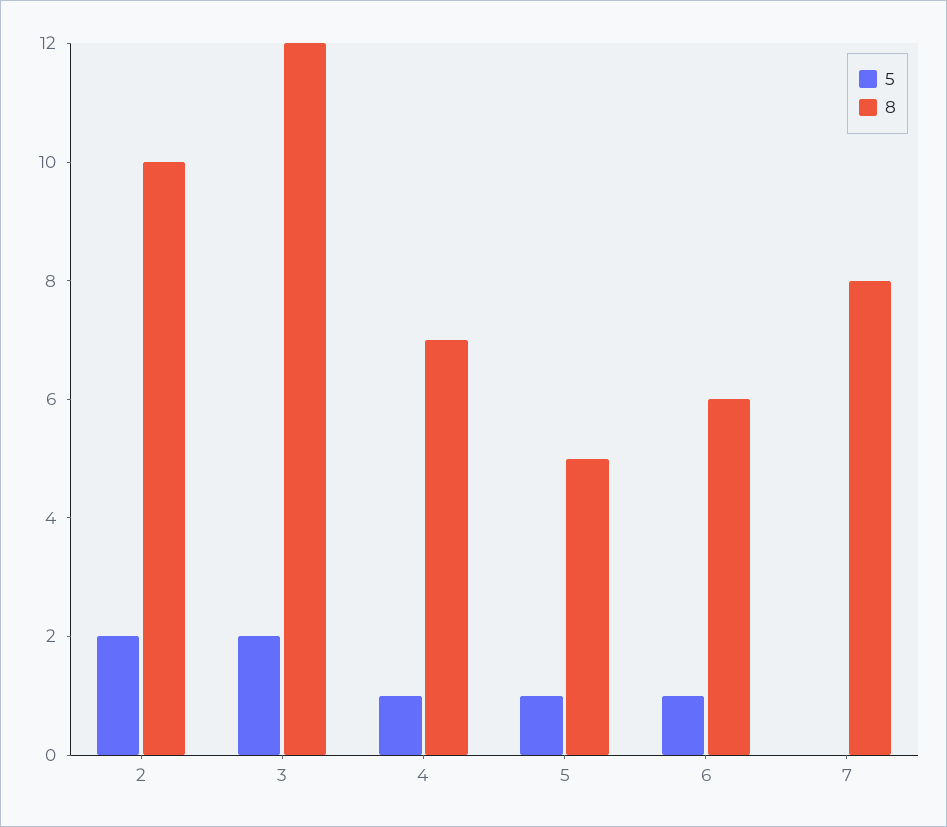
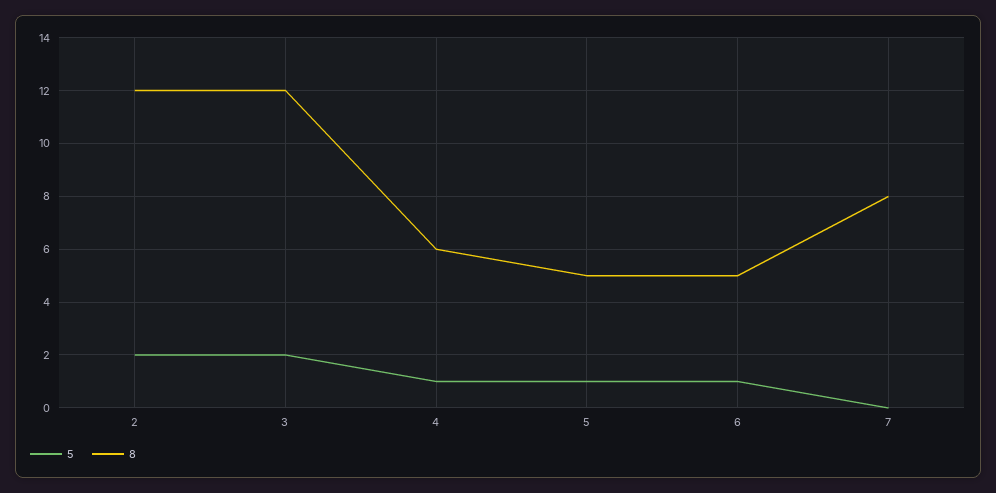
  {
    "5": {
      "2": 2,
      "3": 2,
      "4": 1,
      "5": 1,
      "6": 1,
      "7": 0
    },
    "8": {
-     "2": 10,
+     "2": 12,
      "3": 12,
-     "4": 7,
+     "4": 6,
      "5": 5,
-     "6": 6,
+     "6": 5,
      "7": 8
    }
  }

